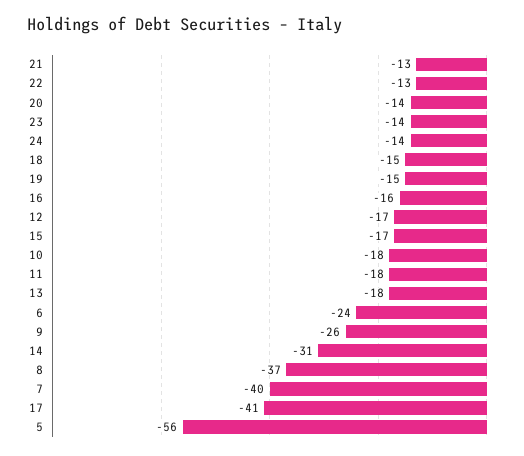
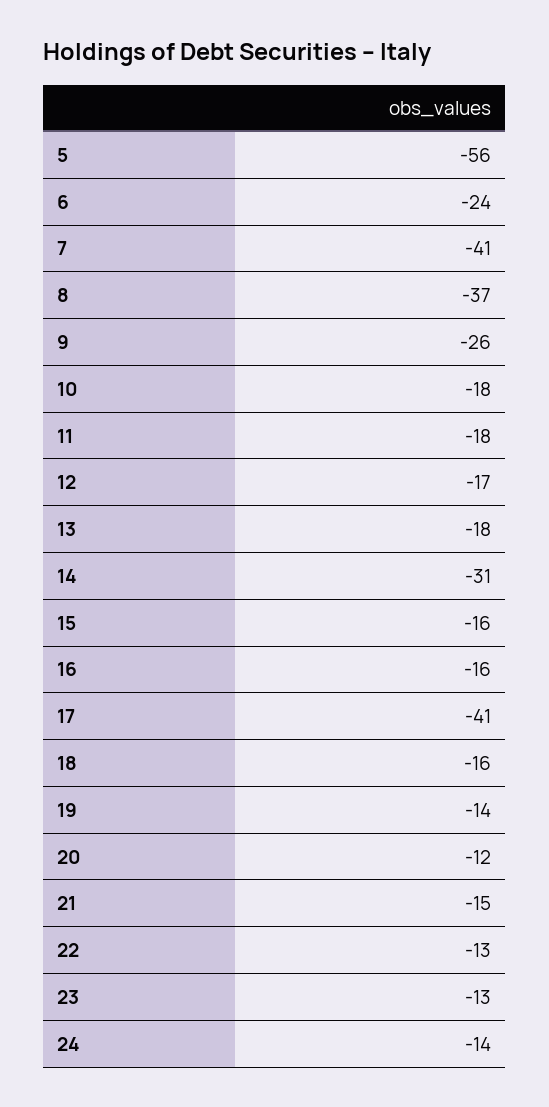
  {
-   "21": -13,
+   "21": -15,
    "22": -13,
-   "20": -14,
+   "20": -12,
-   "23": -14,
+   "23": -13,
    "24": -14,
-   "18": -15,
+   "18": -16,
-   "19": -15,
+   "19": -14,
    "16": -16,
    "12": -17,
-   "15": -17,
+   "15": -16,
    "10": -18,
    "11": -18,
    "13": -18,
    "6": -24,
    "9": -26,
    "14": -31,
    "8": -37,
-   "7": -40,
+   "7": -41,
    "17": -41,
    "5": -56
  }

